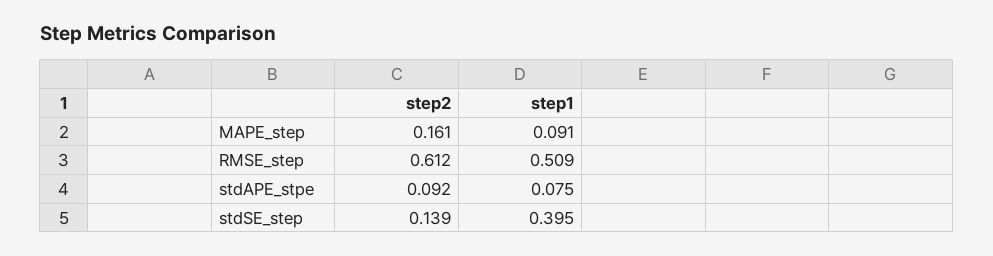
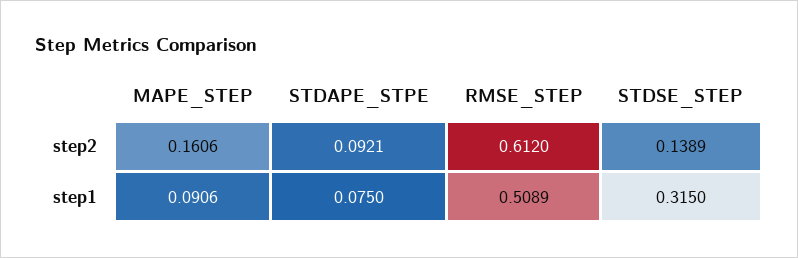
  {
    "step2": {
      "MAPE_step": 0.1606,
      "RMSE_step": 0.612,
      "stdAPE_stpe": 0.0921,
      "stdSE_step": 0.1389
    },
    "step1": {
      "MAPE_step": 0.0906,
      "RMSE_step": 0.5089,
      "stdAPE_stpe": 0.075,
-     "stdSE_step": 0.395
+     "stdSE_step": 0.315
    }
  }

